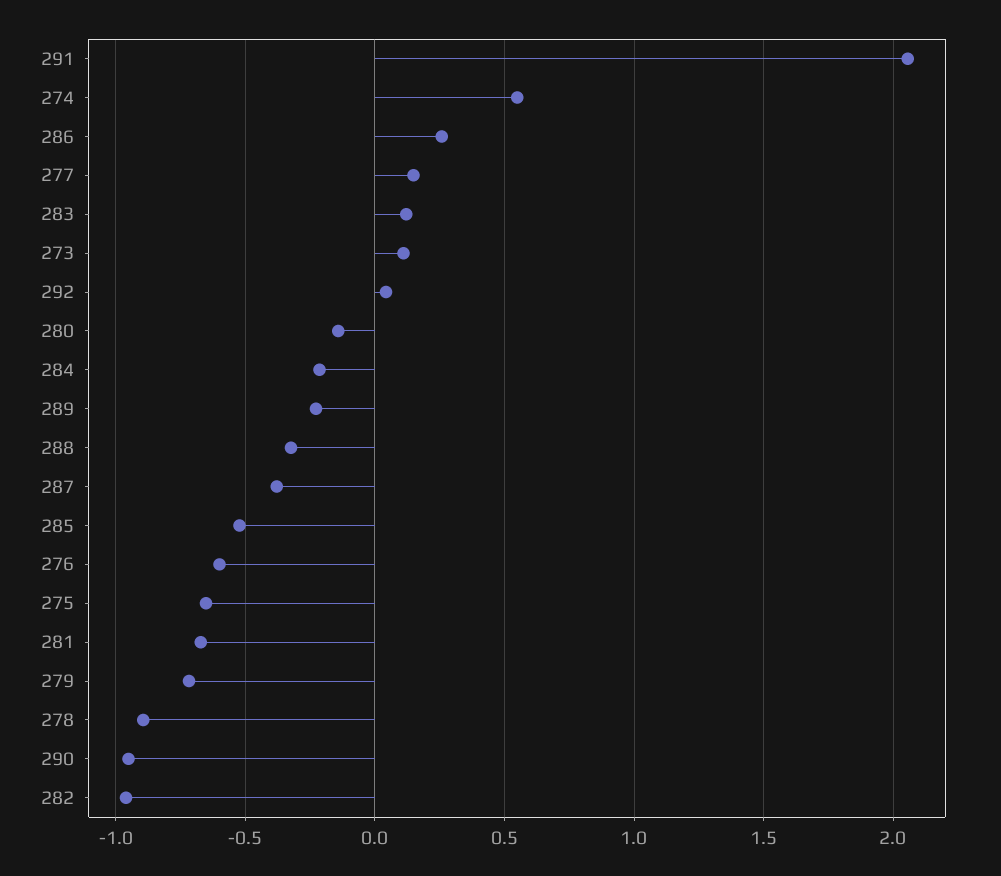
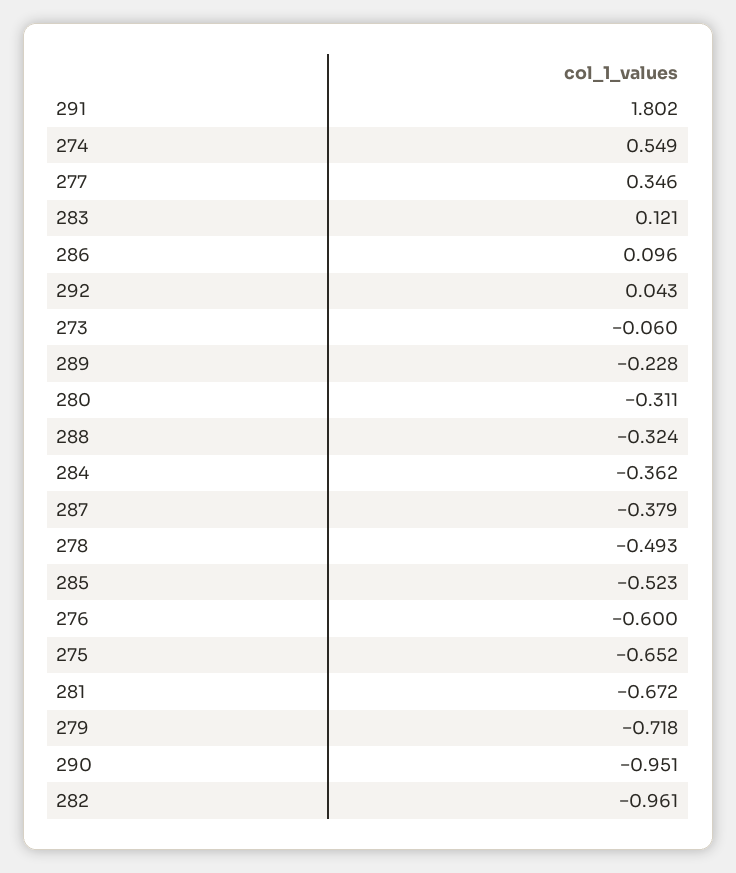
  {
-   "291": 2.05,
+   "291": 1.802,
    "274": 0.549,
-   "286": 0.25,
+   "286": 0.096,
-   "277": 0.15,
+   "277": 0.346,
    "283": 0.121,
-   "273": 0.1,
+   "273": -0.06,
    "292": 0.043,
-   "280": -0.15,
+   "280": -0.311,
-   "284": -0.2,
+   "284": -0.362,
    "289": -0.228,
    "288": -0.324,
    "287": -0.379,
    "285": -0.523,
    "276": -0.6,
    "275": -0.652,
    "281": -0.672,
    "279": -0.718,
-   "278": -0.9,
+   "278": -0.493,
    "290": -0.951,
    "282": -0.961
  }

